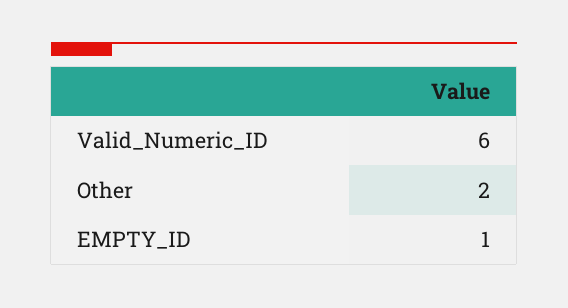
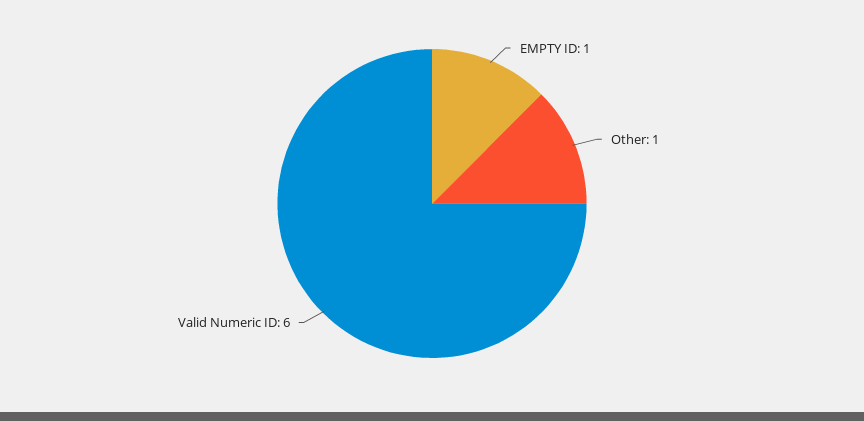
  {
    "Valid_Numeric_ID": 6,
-   "Other": 2,
+   "Other": 1,
    "EMPTY_ID": 1
  }

